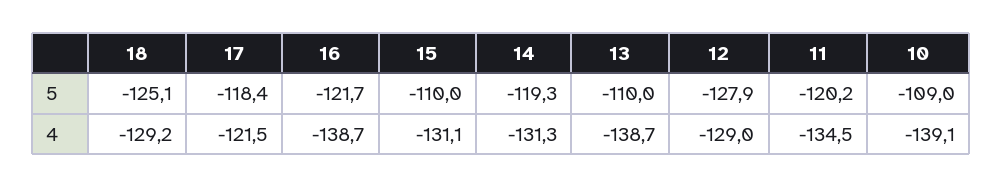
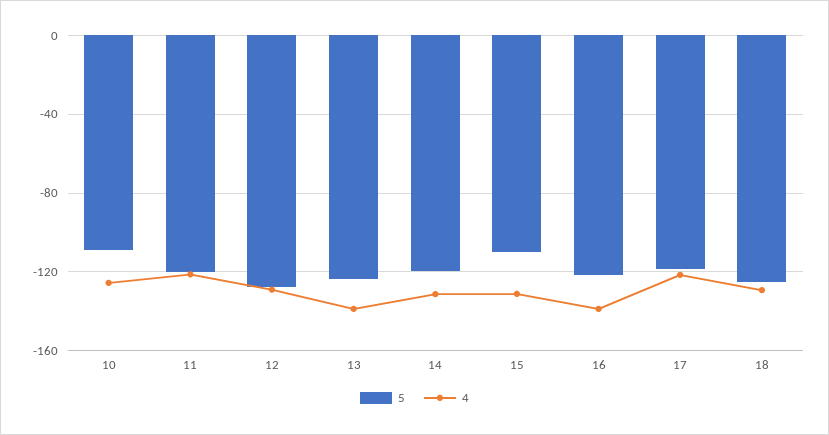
  {
    "5": {
      "18": -125.1,
      "17": -118.4,
      "16": -121.7,
      "15": -110,
      "14": -119.3,
-     "13": -110,
+     "13": -125,
      "12": -127.9,
      "11": -120.2,
      "10": -109
    },
    "4": {
      "18": -129.2,
      "17": -121.5,
      "16": -138.7,
      "15": -131.1,
      "14": -131.3,
      "13": -138.7,
      "12": -129,
-     "11": -134.5,
+     "11": -120,
-     "10": -139.1
+     "10": -125
    }
  }

